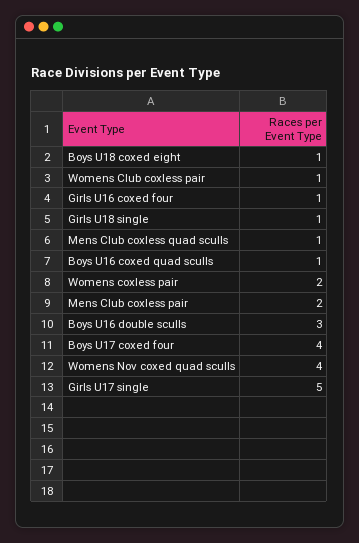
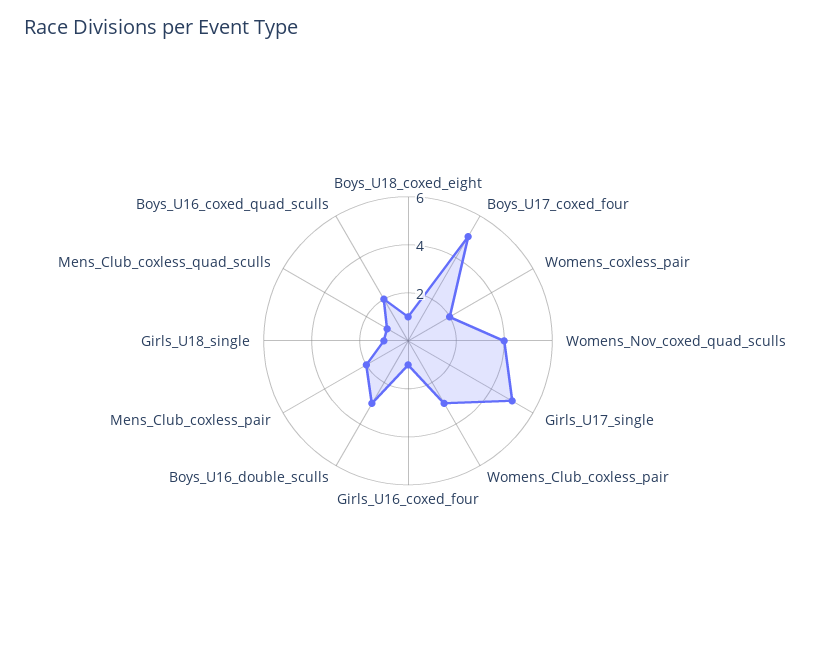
  {
    "Boys U18 coxed eight": 1,
-   "Womens Club coxless pair": 1,
+   "Womens Club coxless pair": 3,
    "Girls U16 coxed four": 1,
    "Girls U18 single": 1,
    "Mens Club coxless quad sculls": 1,
-   "Boys U16 coxed quad sculls": 1,
+   "Boys U16 coxed quad sculls": 2,
    "Womens coxless pair": 2,
    "Mens Club coxless pair": 2,
    "Boys U16 double sculls": 3,
-   "Boys U17 coxed four": 4,
+   "Boys U17 coxed four": 5,
    "Womens Nov coxed quad sculls": 4,
    "Girls U17 single": 5
  }

